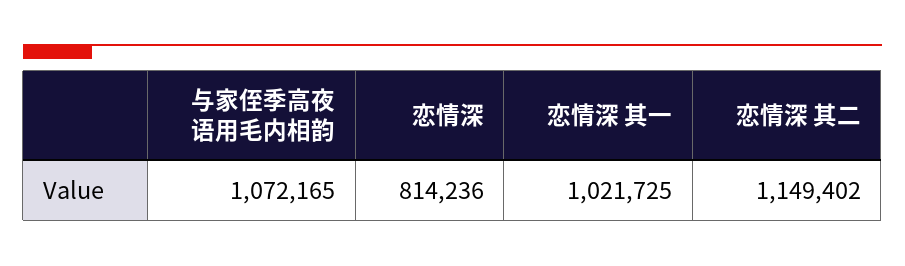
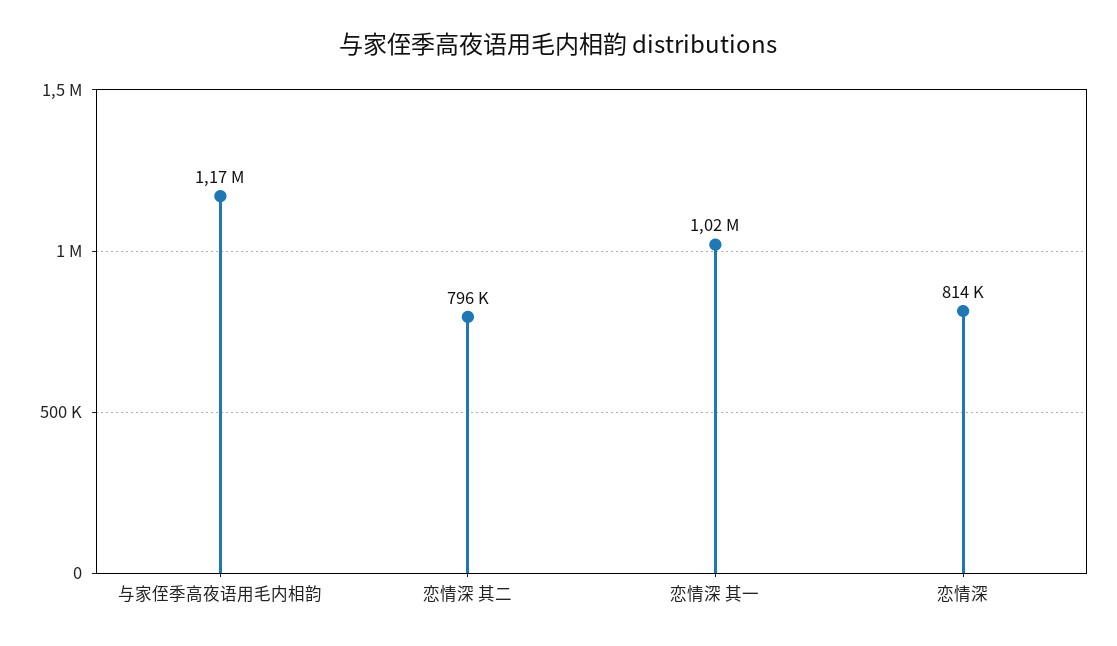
  {
-   "与家侄季高夜语用毛内相韵": 1072165,
+   "与家侄季高夜语用毛内相韵": 1170000,
    "恋情深": 814236,
    "恋情深 其一": 1021725,
-   "恋情深 其二": 1149402
+   "恋情深 其二": 796000
  }

